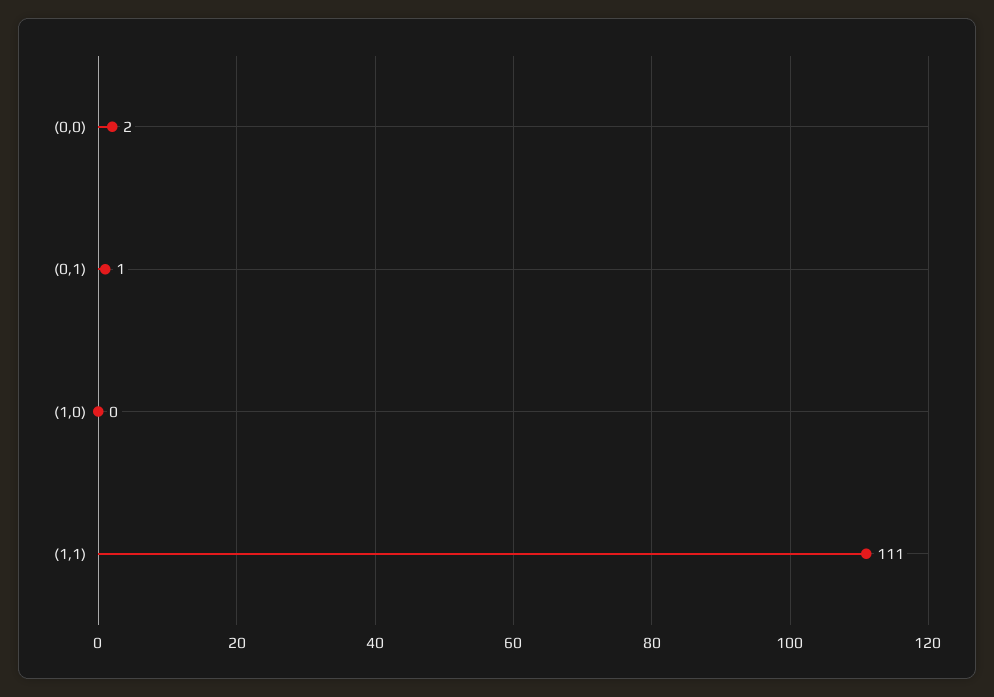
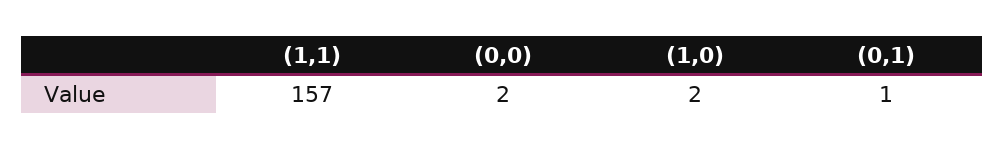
  {
    "(0,0)": 2,
    "(0,1)": 1,
-   "(1,0)": 0,
+   "(1,0)": 2,
-   "(1,1)": 111
+   "(1,1)": 157
  }

